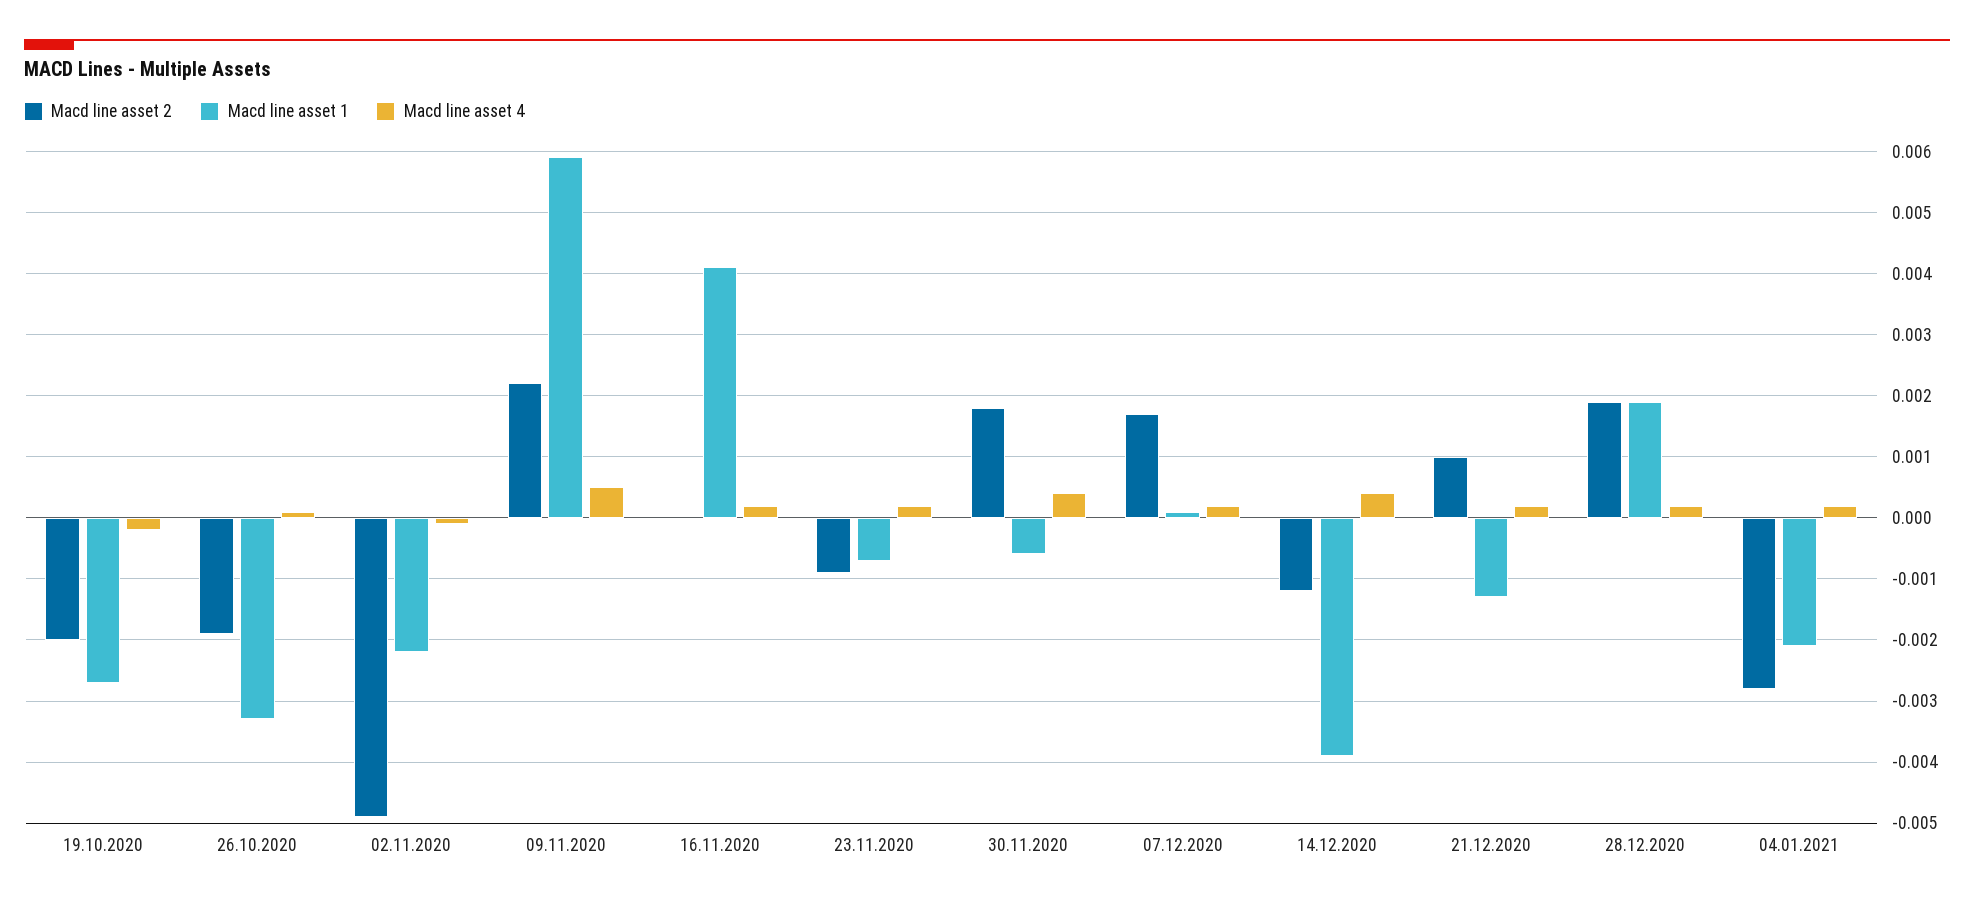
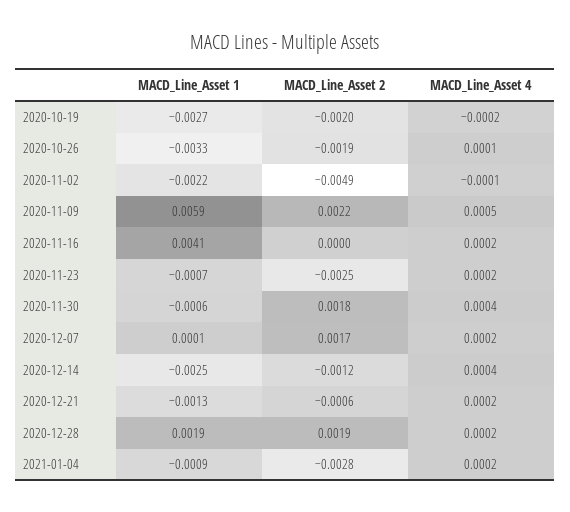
  {
    "Macd line asset 2": {
      "19.10.2020": -0.002,
      "26.10.2020": -0.0019,
      "02.11.2020": -0.0049,
      "09.11.2020": 0.0022,
      "16.11.2020": 0,
-     "23.11.2020": -0.0009,
+     "23.11.2020": -0.0025,
      "30.11.2020": 0.0018,
      "07.12.2020": 0.0017,
      "14.12.2020": -0.0012,
-     "21.12.2020": 0.001,
+     "21.12.2020": -0.0006,
      "28.12.2020": 0.0019,
      "04.01.2021": -0.0028
    },
    "Macd line asset 1": {
      "19.10.2020": -0.0027,
      "26.10.2020": -0.0033,
      "02.11.2020": -0.0022,
      "09.11.2020": 0.0059,
      "16.11.2020": 0.0041,
      "23.11.2020": -0.0007,
      "30.11.2020": -0.0006,
      "07.12.2020": 0.0001,
-     "14.12.2020": -0.0039,
+     "14.12.2020": -0.0025,
      "21.12.2020": -0.0013,
      "28.12.2020": 0.0019,
-     "04.01.2021": -0.0021
+     "04.01.2021": -0.0009
    },
    "Macd line asset 4": {
      "19.10.2020": -0.0002,
      "26.10.2020": 0.0001,
      "02.11.2020": -0.0001,
      "09.11.2020": 0.0005,
      "16.11.2020": 0.0002,
      "23.11.2020": 0.0002,
      "30.11.2020": 0.0004,
      "07.12.2020": 0.0002,
      "14.12.2020": 0.0004,
      "21.12.2020": 0.0002,
      "28.12.2020": 0.0002,
      "04.01.2021": 0.0002
    }
  }

